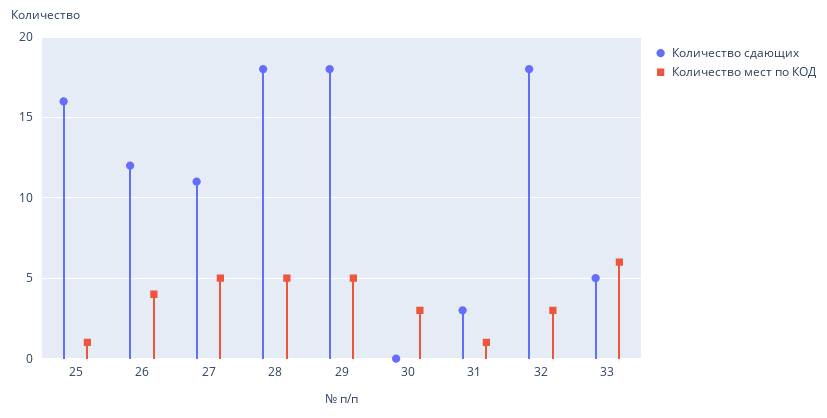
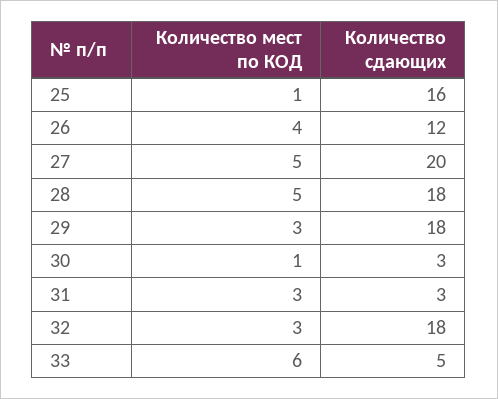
  {
    "Количество сдающих": {
      "25": 16,
      "26": 12,
-     "27": 11,
+     "27": 20,
      "28": 18,
      "29": 18,
-     "30": 0,
+     "30": 3,
      "31": 3,
      "32": 18,
      "33": 5
    },
    "Количество мест по КОД": {
      "25": 1,
      "26": 4,
      "27": 5,
      "28": 5,
-     "29": 5,
+     "29": 3,
-     "30": 3,
+     "30": 1,
-     "31": 1,
+     "31": 3,
      "32": 3,
      "33": 6
    }
  }

